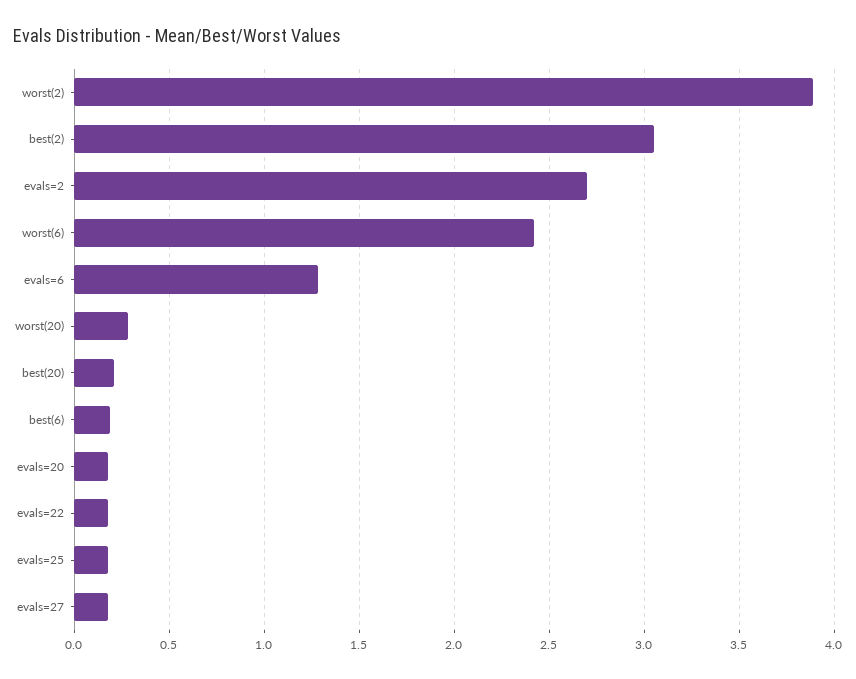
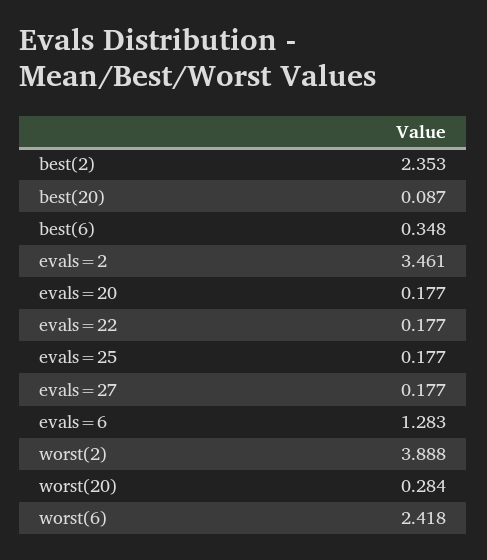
  {
    "worst(2)": 3.888,
-   "best(2)": 3.05,
+   "best(2)": 2.353,
-   "evals=2": 2.7,
+   "evals=2": 3.461,
    "worst(6)": 2.418,
    "evals=6": 1.283,
    "worst(20)": 0.284,
-   "best(20)": 0.2,
+   "best(20)": 0.087,
-   "best(6)": 0.2,
+   "best(6)": 0.348,
    "evals=20": 0.177,
    "evals=22": 0.177,
    "evals=25": 0.177,
    "evals=27": 0.177
  }

